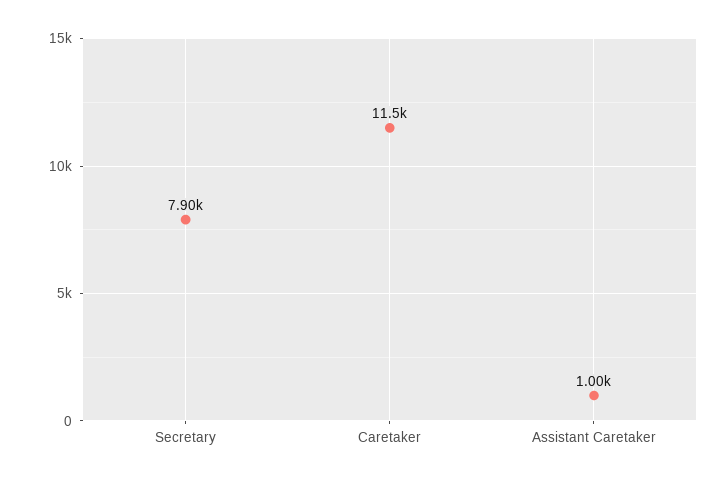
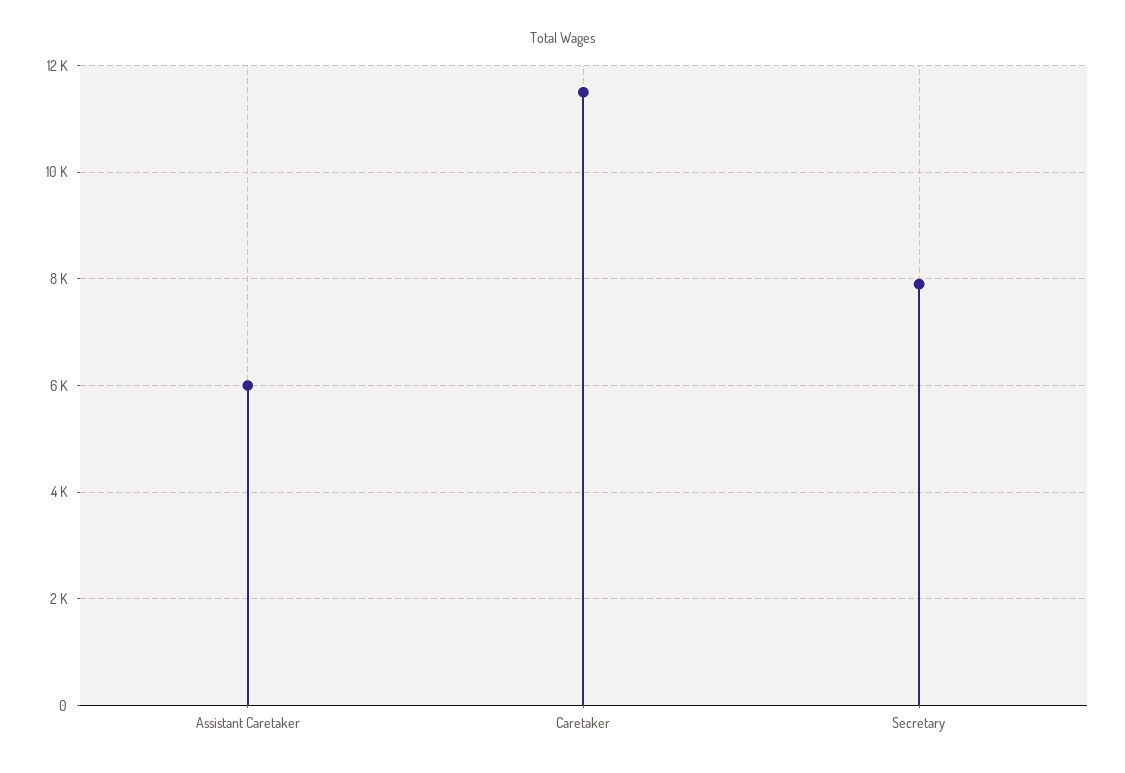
  {
    "Secretary": 7900,
    "Caretaker": 11500,
-   "Assistant Caretaker": 1000
+   "Assistant Caretaker": 6000
  }

